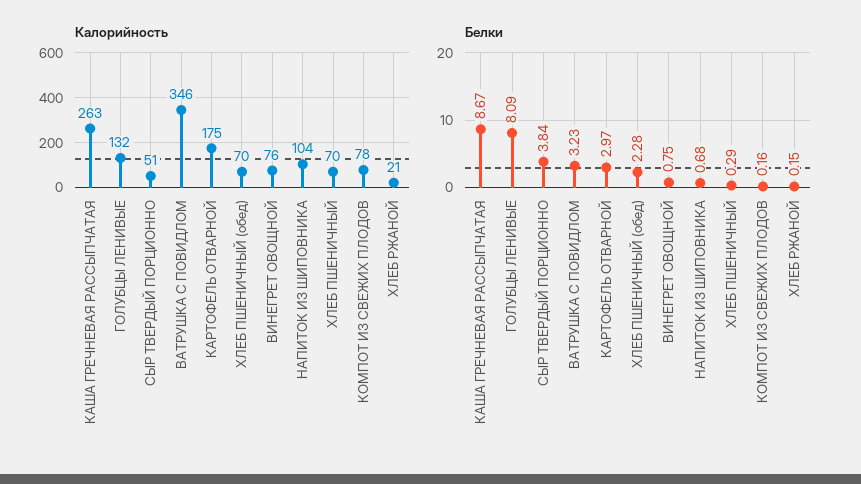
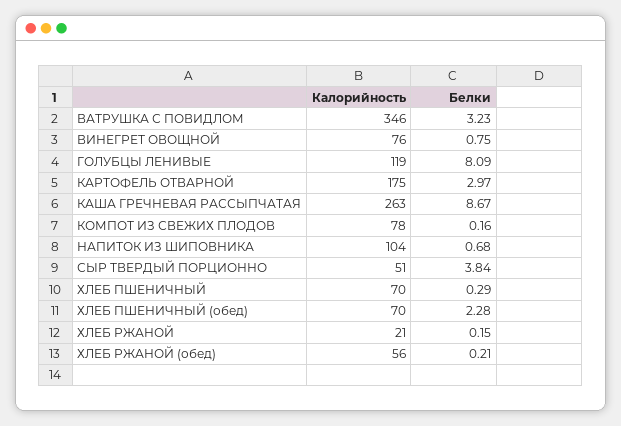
  {
    "Калорийность": {
      "КАША ГРЕЧНЕВАЯ РАССЫПЧАТАЯ": 263,
-     "ГОЛУБЦЫ ЛЕНИВЫЕ": 132,
+     "ГОЛУБЦЫ ЛЕНИВЫЕ": 119,
      "СЫР ТВЕРДЫЙ ПОРЦИОННО": 51,
      "ВАТРУШКА С ПОВИДЛОМ": 346,
      "КАРТОФЕЛЬ ОТВАРНОЙ": 175,
      "ХЛЕБ ПШЕНИЧНЫЙ (обед)": 70,
      "ВИНЕГРЕТ ОВОЩНОЙ": 76,
      "НАПИТОК ИЗ ШИПОВНИКА": 104,
      "ХЛЕБ ПШЕНИЧНЫЙ": 70,
      "КОМПОТ ИЗ СВЕЖИХ ПЛОДОВ": 78,
-     "ХЛЕБ РЖАНОЙ": 21
+     "ХЛЕБ РЖАНОЙ": 21,
+     "ХЛЕБ РЖАНОЙ (обед)": 56
    },
    "Белки": {
      "КАША ГРЕЧНЕВАЯ РАССЫПЧАТАЯ": 8.67,
      "ГОЛУБЦЫ ЛЕНИВЫЕ": 8.09,
      "СЫР ТВЕРДЫЙ ПОРЦИОННО": 3.84,
      "ВАТРУШКА С ПОВИДЛОМ": 3.23,
      "КАРТОФЕЛЬ ОТВАРНОЙ": 2.97,
      "ХЛЕБ ПШЕНИЧНЫЙ (обед)": 2.28,
      "ВИНЕГРЕТ ОВОЩНОЙ": 0.75,
      "НАПИТОК ИЗ ШИПОВНИКА": 0.68,
      "ХЛЕБ ПШЕНИЧНЫЙ": 0.29,
      "КОМПОТ ИЗ СВЕЖИХ ПЛОДОВ": 0.16,
-     "ХЛЕБ РЖАНОЙ": 0.15
+     "ХЛЕБ РЖАНОЙ": 0.15,
+     "ХЛЕБ РЖАНОЙ (обед)": 0.21
    }
  }

